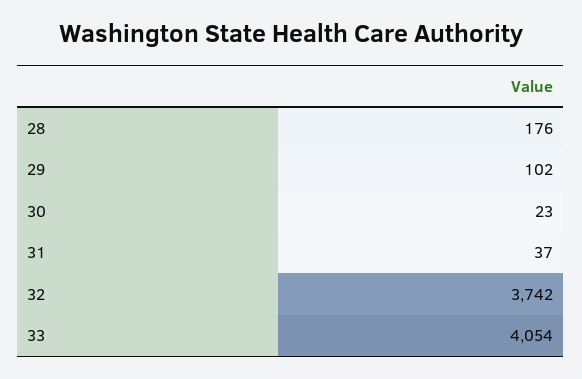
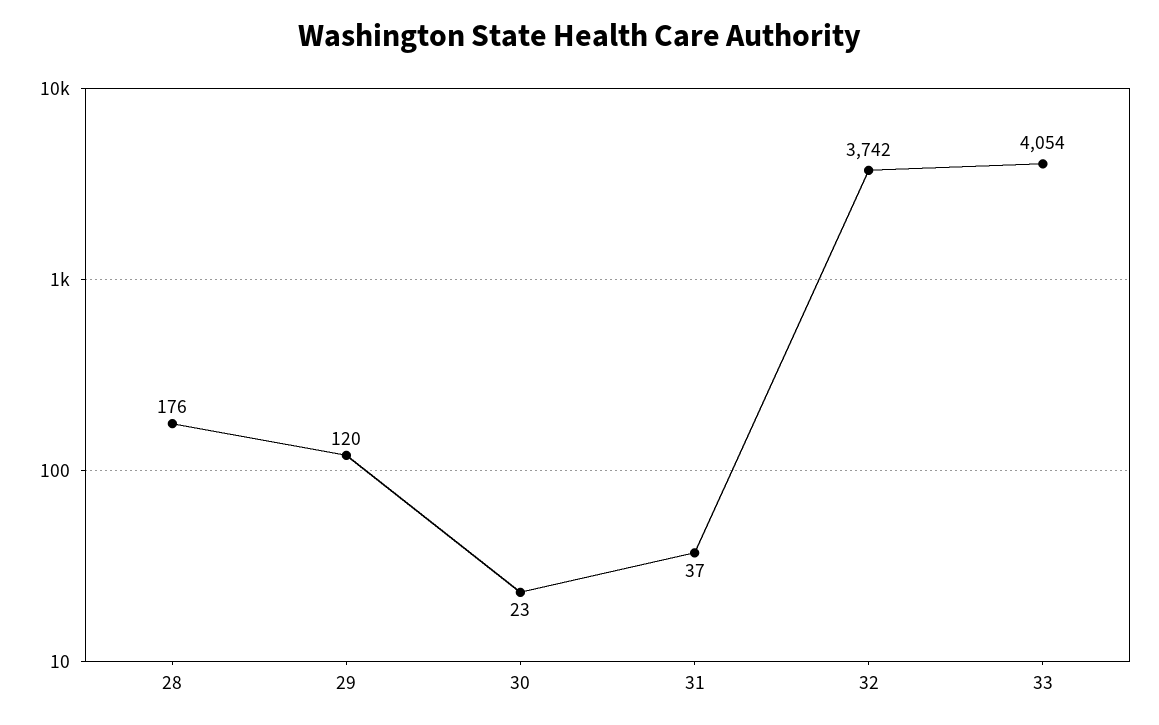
  {
    "28": 176,
-   "29": 102,
+   "29": 120,
    "30": 23,
    "31": 37,
    "32": 3742,
    "33": 4054
  }

